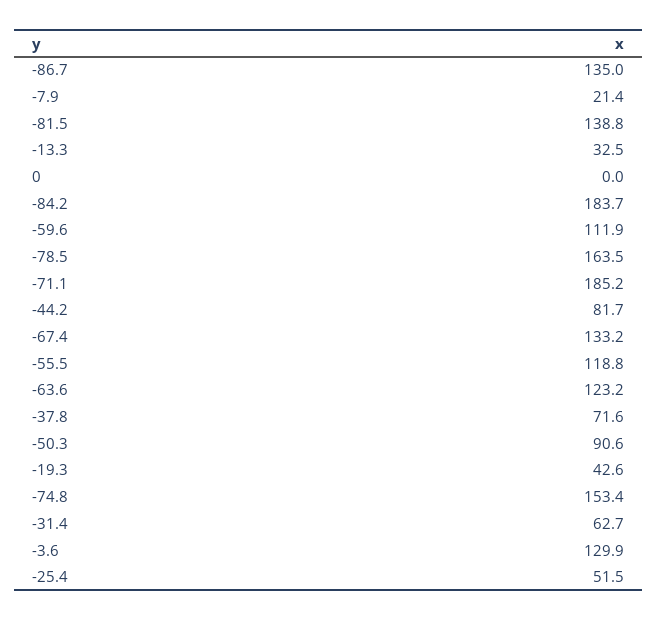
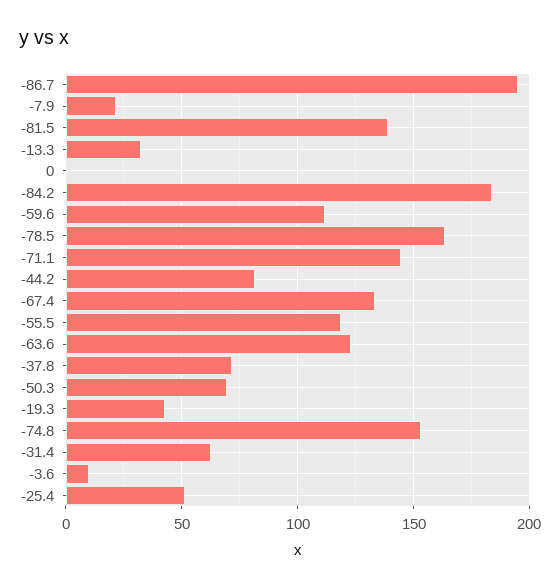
  {
-   "-86.7": 135,
+   "-86.7": 195,
    "-7.9": 21.4,
    "-81.5": 138.8,
    "-13.3": 32.5,
    "0": 0,
    "-84.2": 183.7,
    "-59.6": 111.9,
    "-78.5": 163.5,
-   "-71.1": 185.2,
+   "-71.1": 145,
    "-44.2": 81.7,
    "-67.4": 133.2,
    "-55.5": 118.8,
    "-63.6": 123.2,
    "-37.8": 71.6,
-   "-50.3": 90.6,
+   "-50.3": 70,
    "-19.3": 42.6,
    "-74.8": 153.4,
    "-31.4": 62.7,
-   "-3.6": 129.9,
+   "-3.6": 10,
    "-25.4": 51.5
  }

